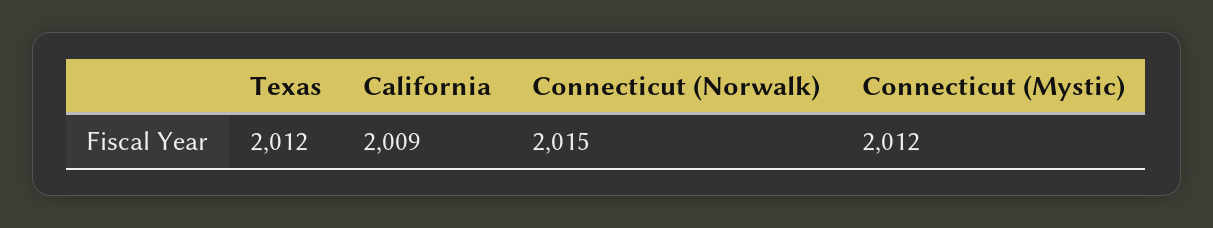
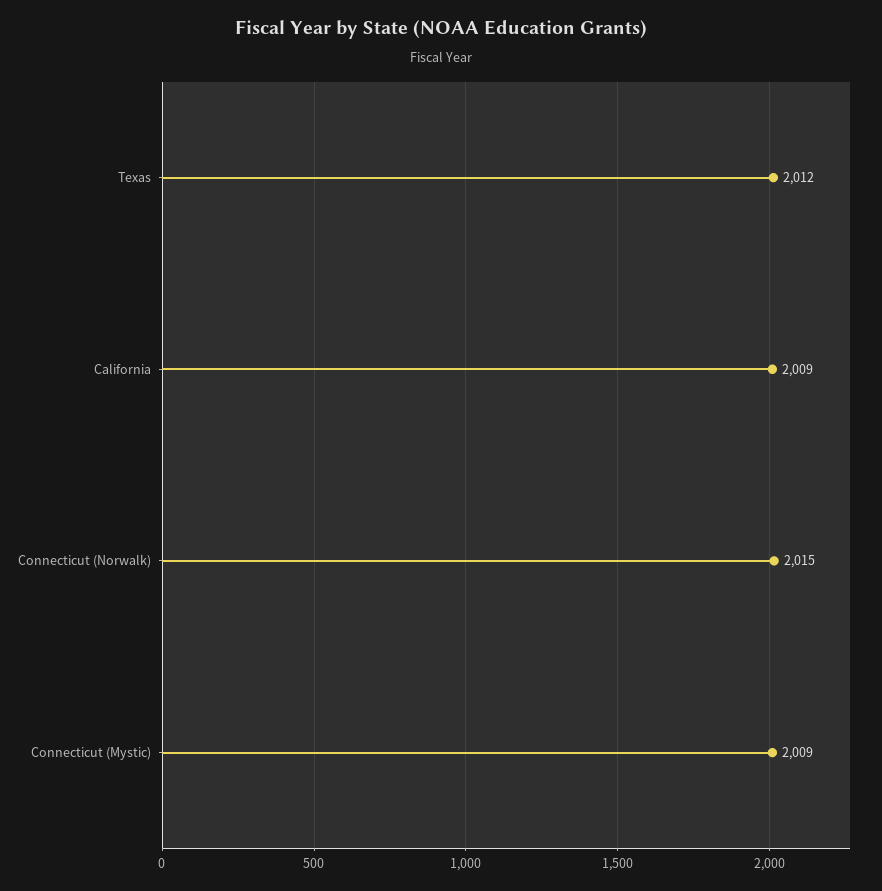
  {
    "Texas": 2012,
    "California": 2009,
    "Connecticut (Norwalk)": 2015,
-   "Connecticut (Mystic)": 2012
+   "Connecticut (Mystic)": 2009
  }

